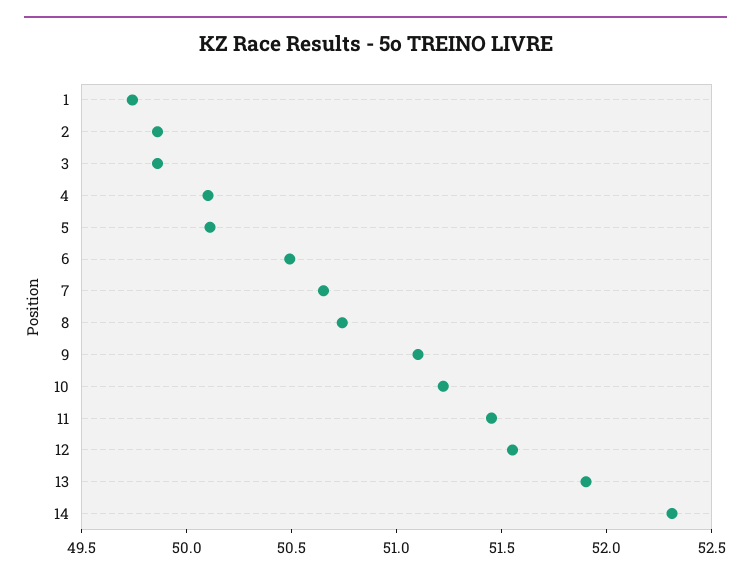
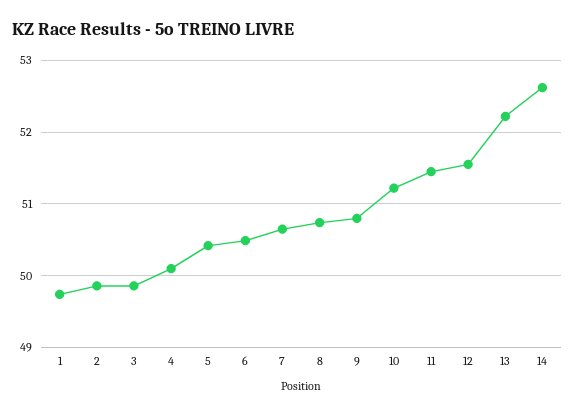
  {
    "1": 49.7,
    "2": 49.9,
    "3": 49.9,
    "4": 50.1,
-   "5": 50.1,
+   "5": 50.4,
    "6": 50.5,
    "7": 50.7,
    "8": 50.7,
-   "9": 51.1,
+   "9": 50.8,
    "10": 51.2,
    "11": 51.5,
    "12": 51.6,
-   "13": 51.9,
+   "13": 52.2,
-   "14": 52.3
+   "14": 52.6
  }

